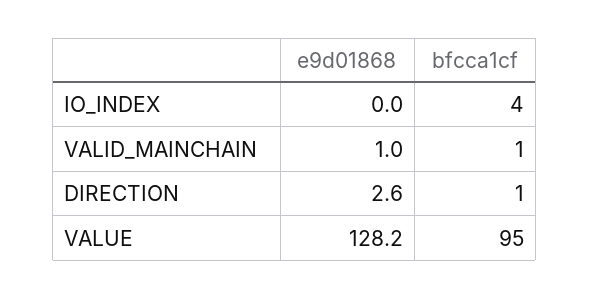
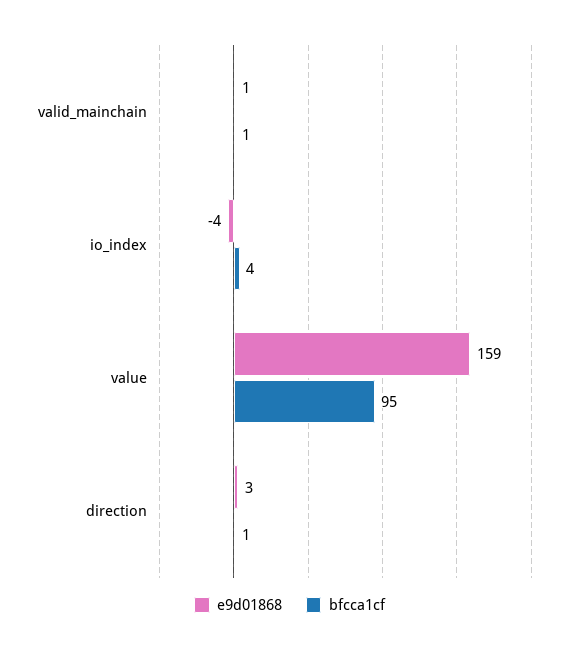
  {
    "e9d01868": {
-     "IO_INDEX": 0,
+     "IO_INDEX": -4,
      "VALID_MAINCHAIN": 1,
      "DIRECTION": 2.6,
-     "VALUE": 128.2
+     "VALUE": 159
    },
    "bfcca1cf": {
      "IO_INDEX": 4,
      "VALID_MAINCHAIN": 1,
      "DIRECTION": 1,
      "VALUE": 95
    }
  }

